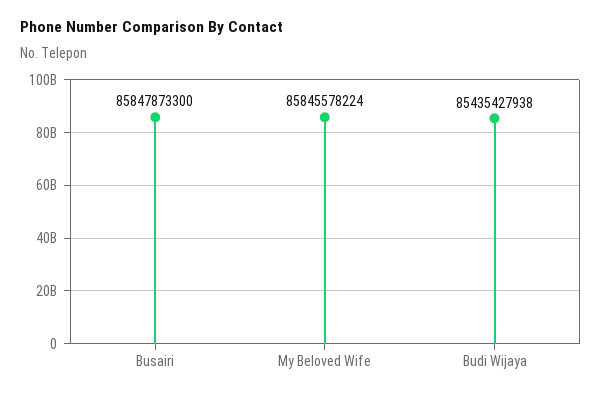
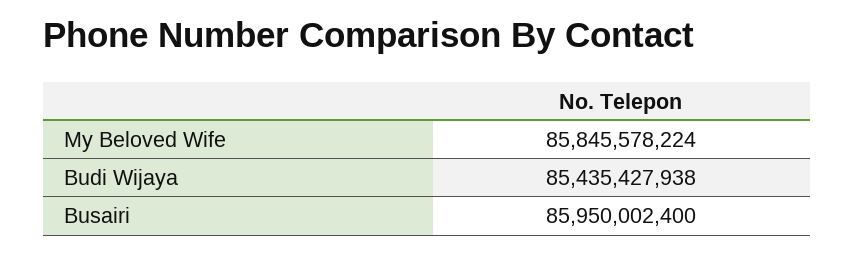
  {
-   "Busairi": 85847873300,
+   "Busairi": 85950002400,
    "My Beloved Wife": 85845578224,
    "Budi Wijaya": 85435427938
  }

